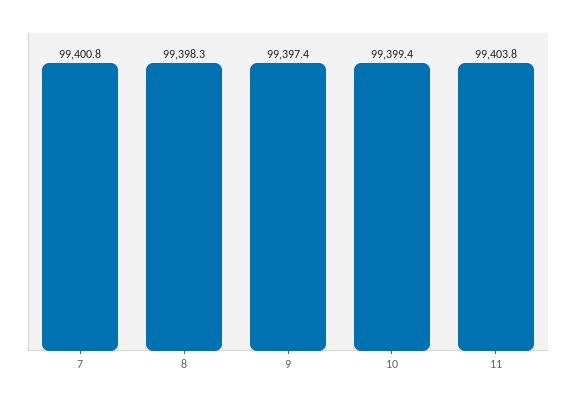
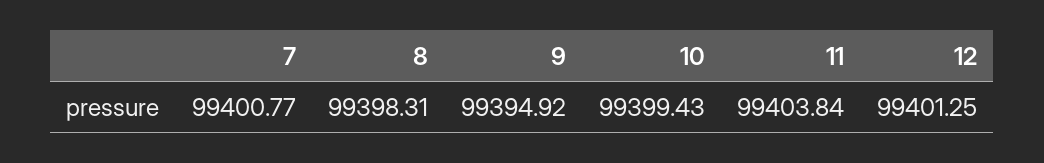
  {
    "7": 99400.77,
    "8": 99398.31,
-   "9": 99397.4,
+   "9": 99394.92,
    "10": 99399.43,
-   "11": 99403.84
+   "11": 99403.84,
+   "12": 99401.25
  }

